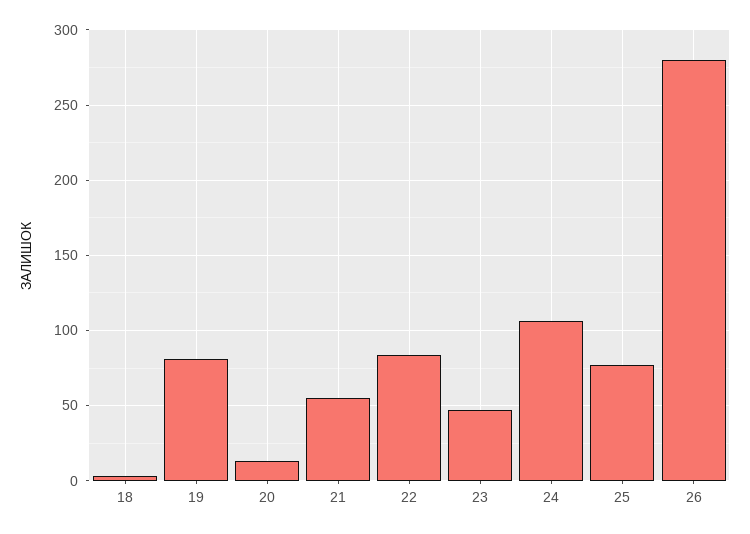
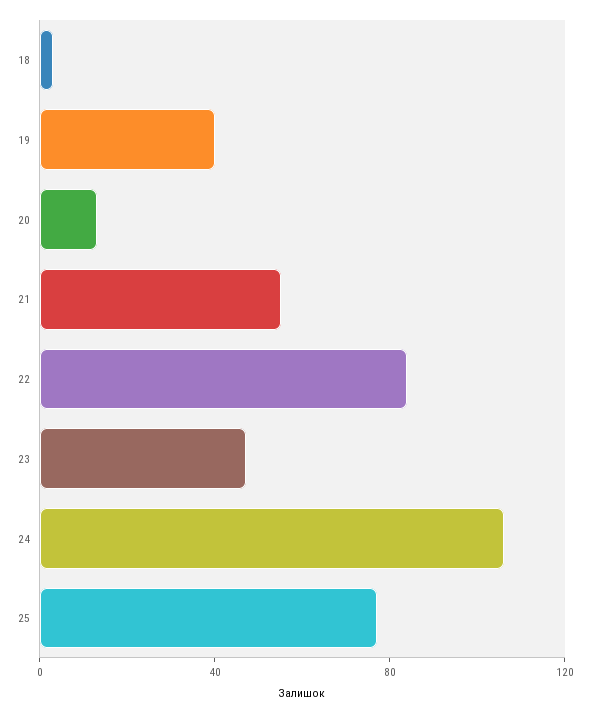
  {
    "18": 5,
-   "19": 80,
+   "19": 40,
    "20": 15,
    "21": 55,
    "22": 85,
    "23": 45,
    "24": 105,
-   "25": 75,
+   "25": 75
-   "26": 280
  }

